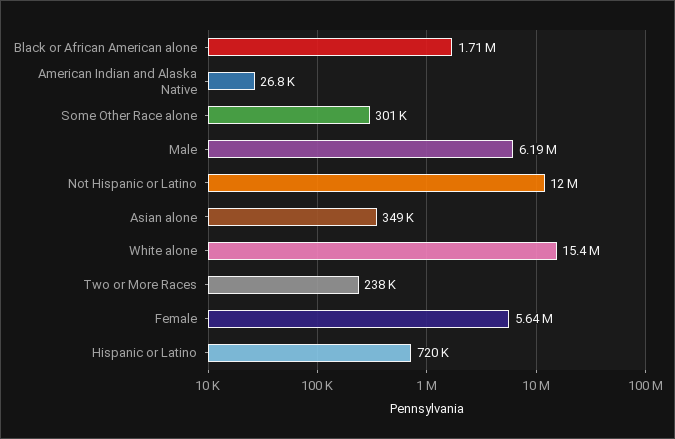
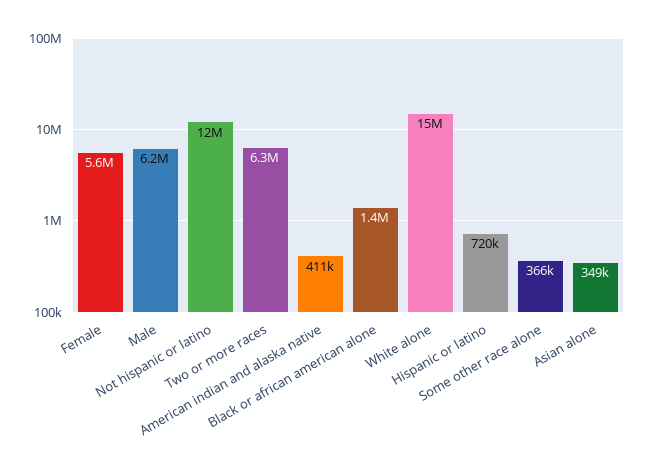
  {
-   "Black or African American alone": 1710000,
+   "Black or African American alone": 1400000,
-   "American Indian and Alaska Native": 26800,
+   "American Indian and Alaska Native": 411000,
-   "Some Other Race alone": 301000,
+   "Some Other Race alone": 366000,
    "Male": 6190000,
    "Not Hispanic or Latino": 12000000,
    "Asian alone": 349000,
    "White alone": 15400000,
-   "Two or More Races": 238000,
+   "Two or More Races": 6300000,
    "Female": 5640000,
    "Hispanic or Latino": 720000
  }

